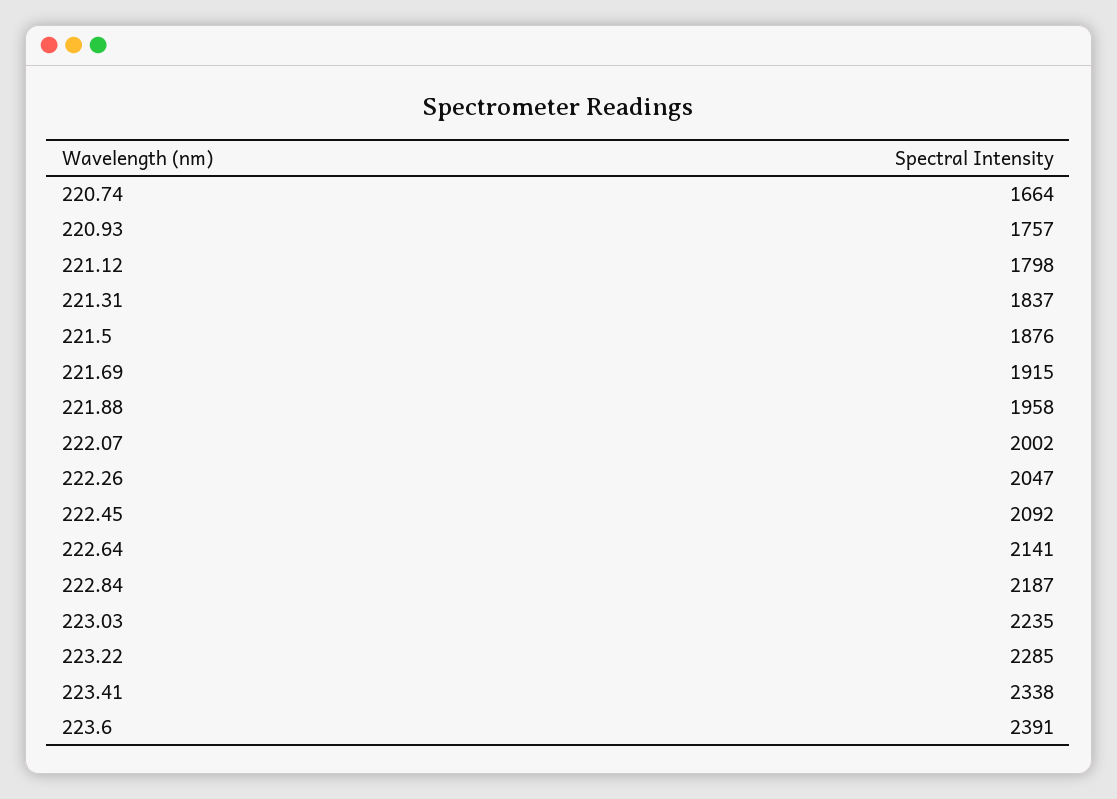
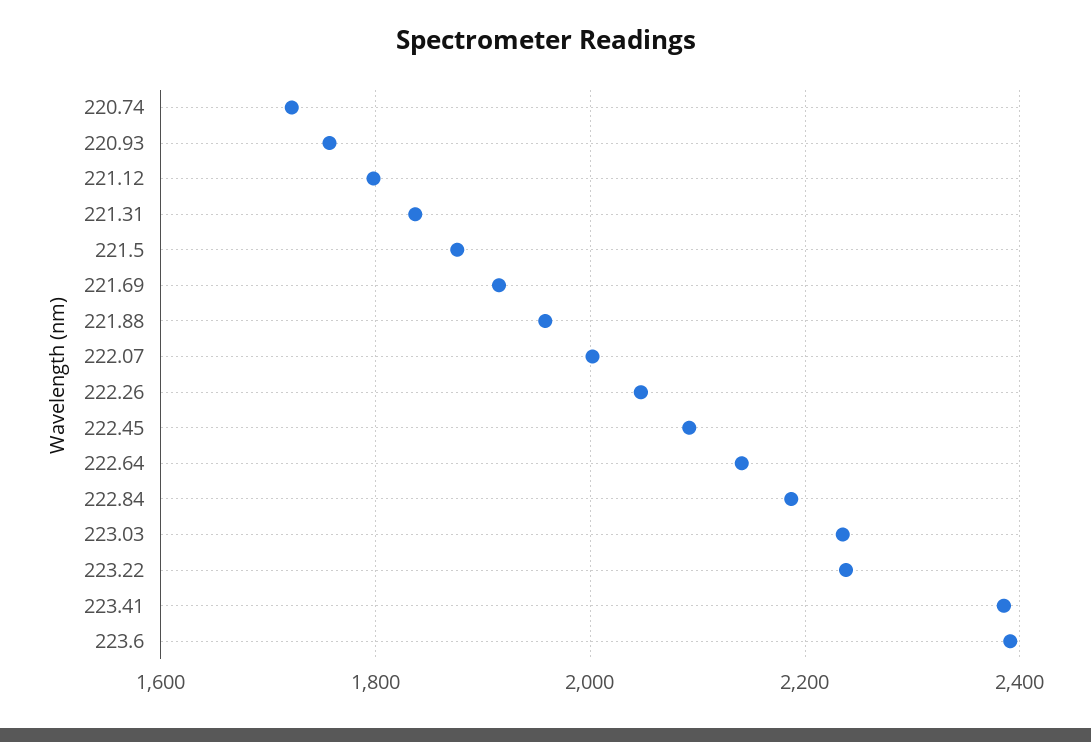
  {
-   "220.74": 1664,
+   "220.74": 1720,
    "220.93": 1757,
    "221.12": 1798,
    "221.31": 1837,
    "221.5": 1876,
    "221.69": 1915,
    "221.88": 1958,
    "222.07": 2002,
    "222.26": 2047,
    "222.45": 2092,
    "222.64": 2141,
    "222.84": 2187,
    "223.03": 2235,
-   "223.22": 2285,
+   "223.22": 2240,
-   "223.41": 2338,
+   "223.41": 2380,
    "223.6": 2391
  }

